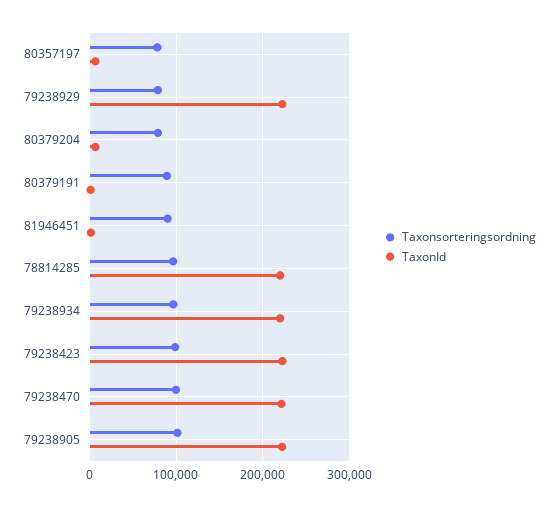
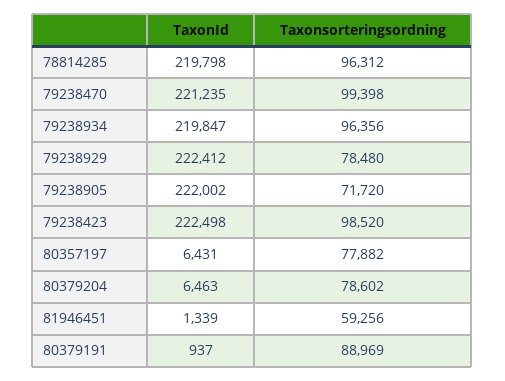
  {
    "Taxonsorteringsordning": {
      "80357197": 77882,
      "79238929": 78480,
      "80379204": 78602,
      "80379191": 88969,
-     "81946451": 90000,
+     "81946451": 59256,
      "78814285": 96312,
      "79238934": 96356,
      "79238423": 98520,
      "79238470": 99398,
-     "79238905": 100000
+     "79238905": 71720
    },
    "TaxonId": {
      "80357197": 6431,
      "79238929": 222412,
      "80379204": 6463,
      "80379191": 937,
      "81946451": 1339,
      "78814285": 219798,
      "79238934": 219847,
      "79238423": 222498,
      "79238470": 221235,
      "79238905": 222002
    }
  }

